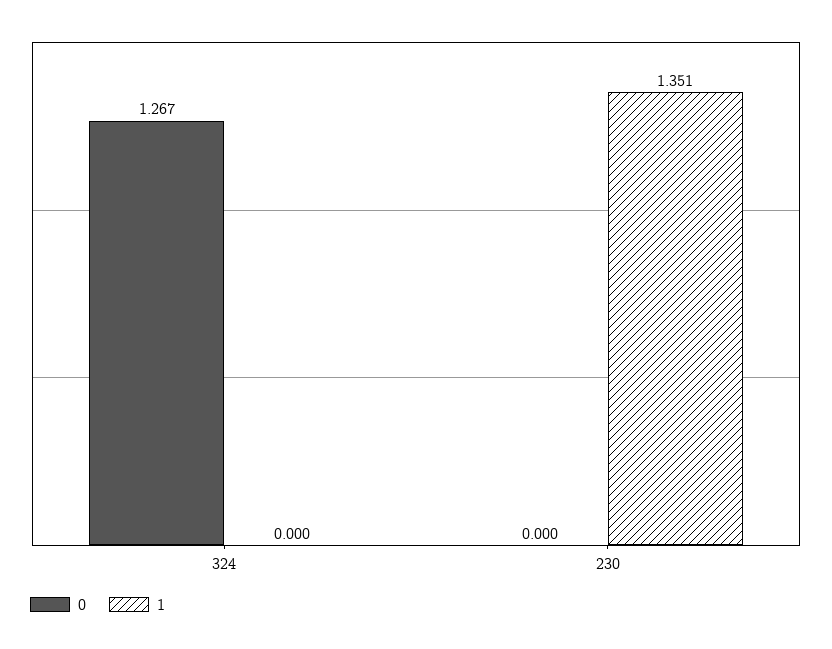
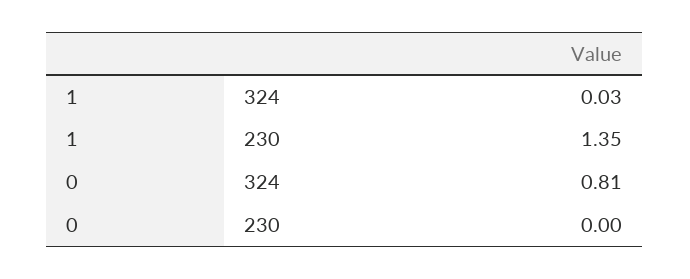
  {
    "0": {
-     "324": 1.267,
+     "324": 0.81,
      "230": 0
    },
    "1": {
-     "324": 0,
+     "324": 0.03,
      "230": 1.351
    }
  }

